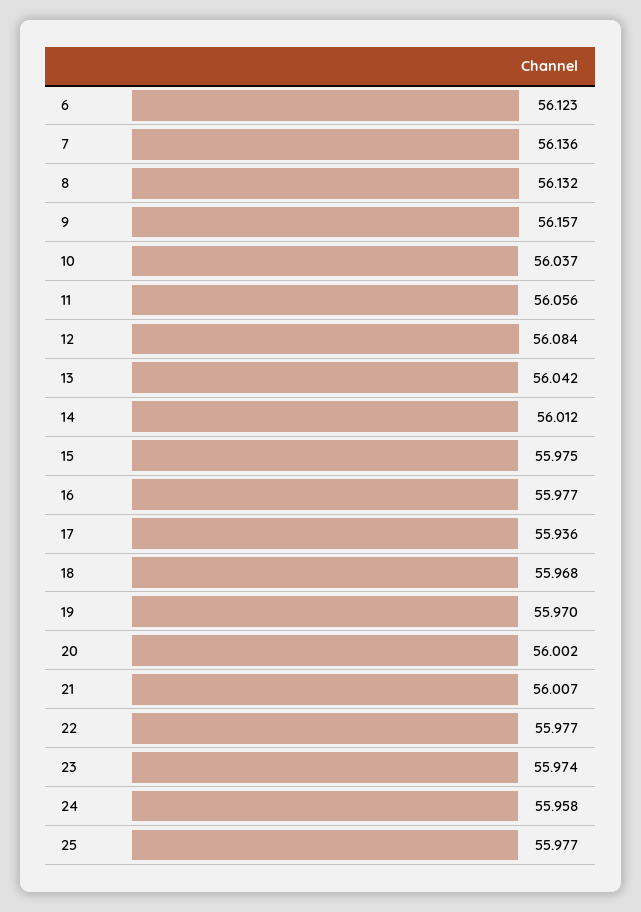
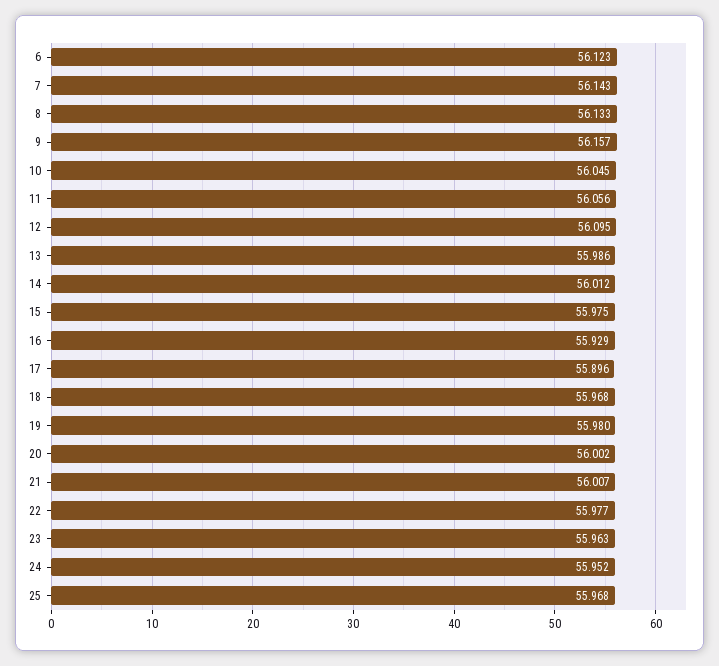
  {
    "6": 56.123,
-   "7": 56.136,
+   "7": 56.143,
-   "8": 56.132,
+   "8": 56.133,
    "9": 56.157,
-   "10": 56.037,
+   "10": 56.045,
    "11": 56.056,
-   "12": 56.084,
+   "12": 56.095,
-   "13": 56.042,
+   "13": 55.986,
    "14": 56.012,
    "15": 55.975,
-   "16": 55.977,
+   "16": 55.929,
-   "17": 55.936,
+   "17": 55.896,
    "18": 55.968,
-   "19": 55.97,
+   "19": 55.98,
    "20": 56.002,
    "21": 56.007,
    "22": 55.977,
-   "23": 55.974,
+   "23": 55.963,
-   "24": 55.958,
+   "24": 55.952,
-   "25": 55.977
+   "25": 55.968
  }

